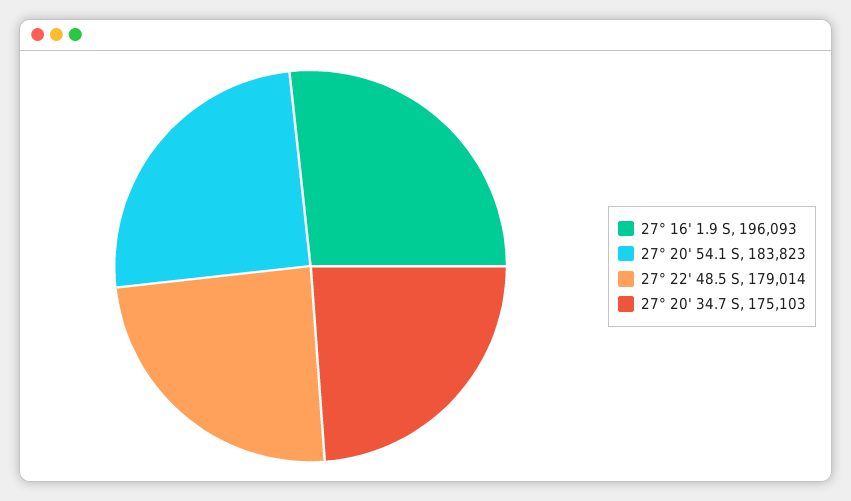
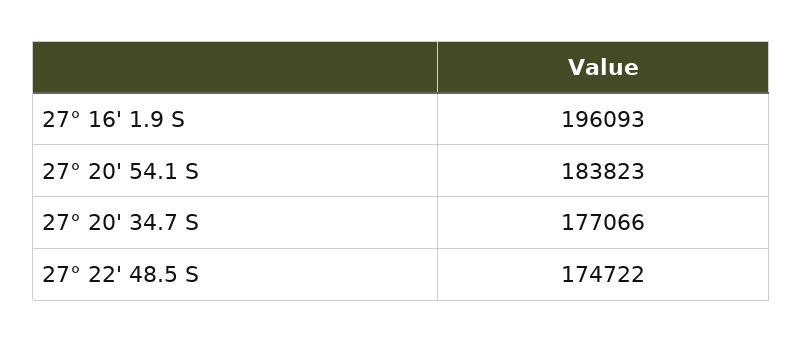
  {
    "27° 16' 1.9 S": 196093,
    "27° 20' 54.1 S": 183823,
-   "27° 22' 48.5 S": 179014,
+   "27° 22' 48.5 S": 174722,
-   "27° 20' 34.7 S": 175103
+   "27° 20' 34.7 S": 177066
  }

